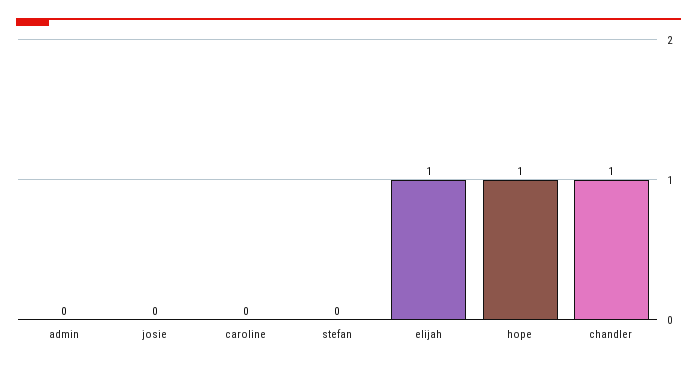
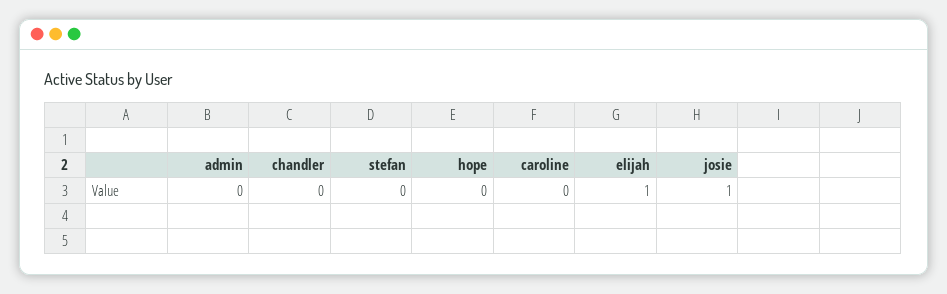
  {
    "admin": 0,
-   "josie": 0,
+   "josie": 1,
    "caroline": 0,
    "stefan": 0,
    "elijah": 1,
-   "hope": 1,
+   "hope": 0,
-   "chandler": 1
+   "chandler": 0
  }

